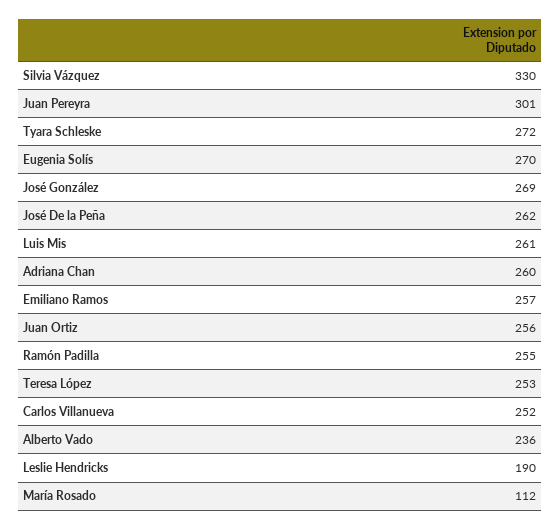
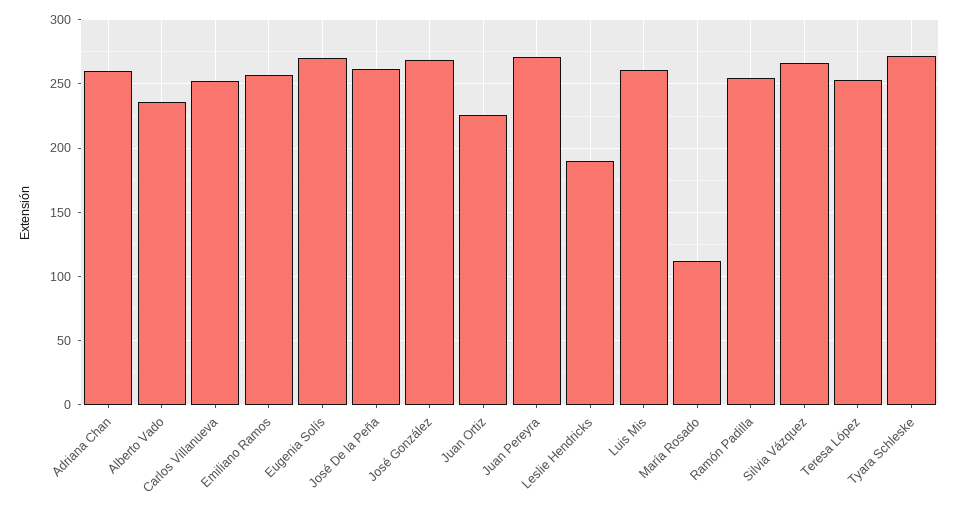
  {
-   "Silvia Vázquez": 330,
+   "Silvia Vázquez": 265,
-   "Juan Pereyra": 301,
+   "Juan Pereyra": 270,
    "Tyara Schleske": 272,
    "Eugenia Solís": 270,
    "José González": 269,
    "José De la Peña": 262,
    "Luis Mis": 261,
    "Adriana Chan": 260,
    "Emiliano Ramos": 257,
-   "Juan Ortiz": 256,
+   "Juan Ortiz": 225,
    "Ramón Padilla": 255,
    "Teresa López": 253,
    "Carlos Villanueva": 252,
    "Alberto Vado": 236,
    "Leslie Hendricks": 190,
    "María Rosado": 112
  }

